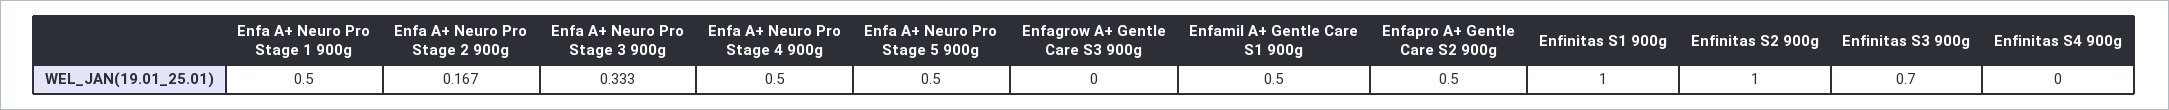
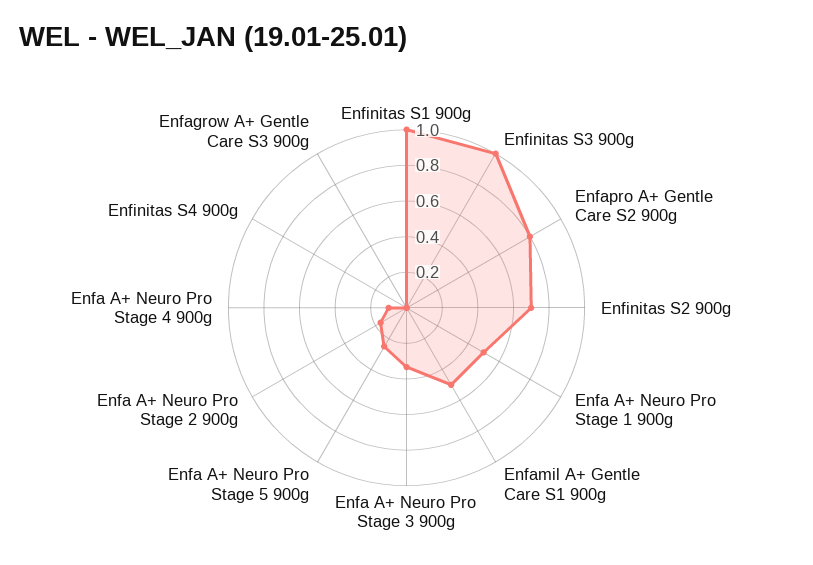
  {
    "Enfa A+ Neuro Pro Stage 1 900g": 0.5,
    "Enfa A+ Neuro Pro Stage 2 900g": 0.167,
    "Enfa A+ Neuro Pro Stage 3 900g": 0.333,
-   "Enfa A+ Neuro Pro Stage 4 900g": 0.5,
+   "Enfa A+ Neuro Pro Stage 4 900g": 0.1,
-   "Enfa A+ Neuro Pro Stage 5 900g": 0.5,
+   "Enfa A+ Neuro Pro Stage 5 900g": 0.25,
    "Enfagrow A+ Gentle Care S3 900g": 0,
    "Enfamil A+ Gentle Care S1 900g": 0.5,
-   "Enfapro A+ Gentle Care S2 900g": 0.5,
+   "Enfapro A+ Gentle Care S2 900g": 0.8,
    "Enfinitas S1 900g": 1,
-   "Enfinitas S2 900g": 1,
+   "Enfinitas S2 900g": 0.7,
-   "Enfinitas S3 900g": 0.7,
+   "Enfinitas S3 900g": 1,
    "Enfinitas S4 900g": 0
  }

